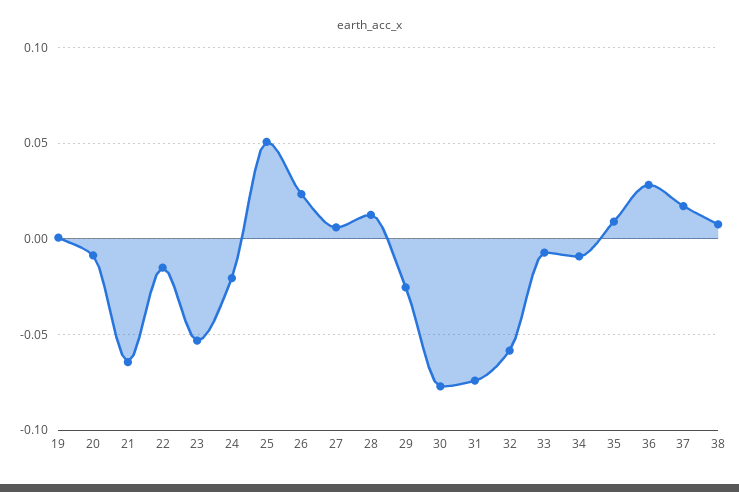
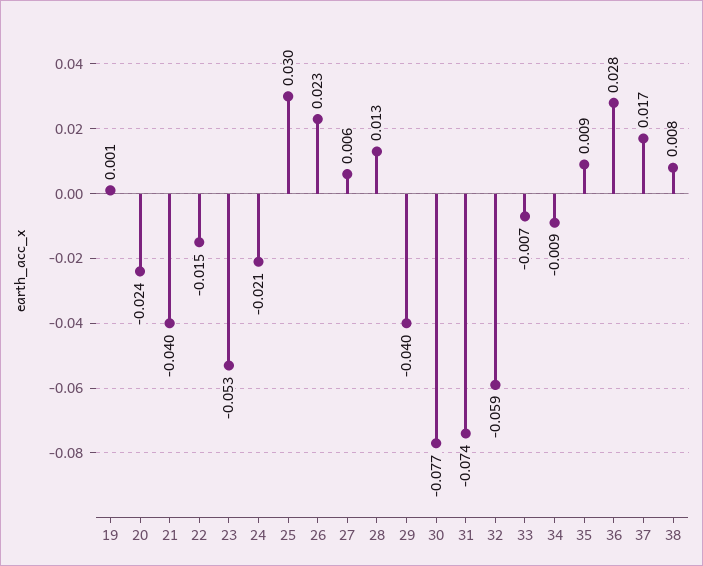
  {
    "19": 0.001,
-   "20": -0.01,
+   "20": -0.024,
-   "21": -0.065,
+   "21": -0.04,
    "22": -0.015,
    "23": -0.053,
    "24": -0.021,
-   "25": 0.05,
+   "25": 0.03,
    "26": 0.023,
    "27": 0.006,
    "28": 0.013,
-   "29": -0.025,
+   "29": -0.04,
    "30": -0.077,
    "31": -0.074,
    "32": -0.059,
    "33": -0.007,
    "34": -0.009,
    "35": 0.009,
    "36": 0.028,
    "37": 0.017,
    "38": 0.008
  }

